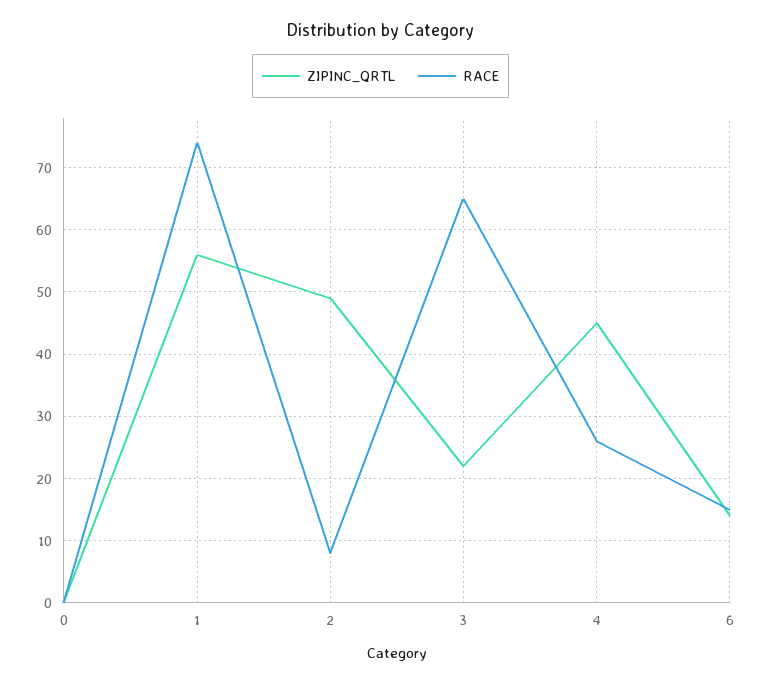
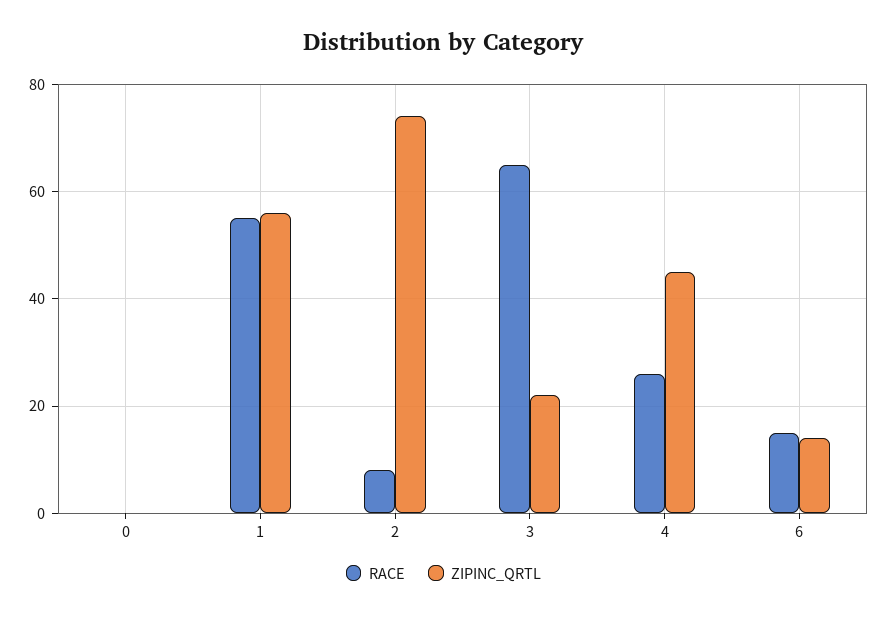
  {
    "ZIPINC_QRTL": {
      "0": 0,
      "1": 56,
-     "2": 49,
+     "2": 75,
      "3": 22,
      "4": 45,
      "6": 14
    },
    "RACE": {
      "0": 0,
-     "1": 74,
+     "1": 55,
      "2": 8,
      "3": 65,
      "4": 26,
      "6": 15
    }
  }

